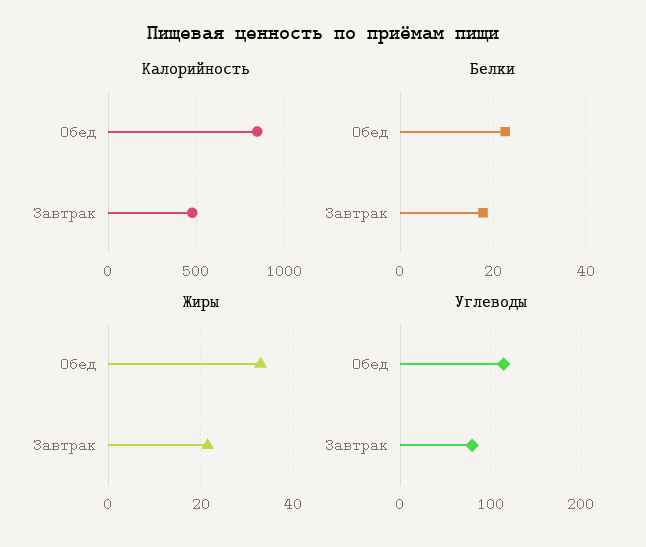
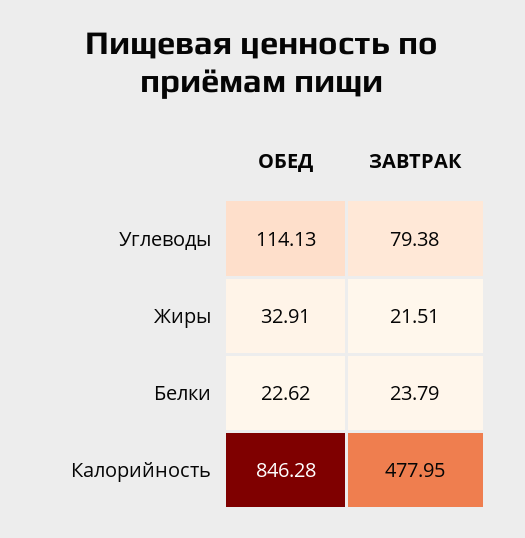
  {
    "Калорийность": {
      "Обед": 846.28,
      "Завтрак": 477.95
    },
    "Белки": {
      "Обед": 22.62,
-     "Завтрак": 18
+     "Завтрак": 23.79
    },
    "Жиры": {
      "Обед": 32.91,
      "Завтрак": 21.51
    },
    "Углеводы": {
      "Обед": 114.13,
      "Завтрак": 79.38
    }
  }

